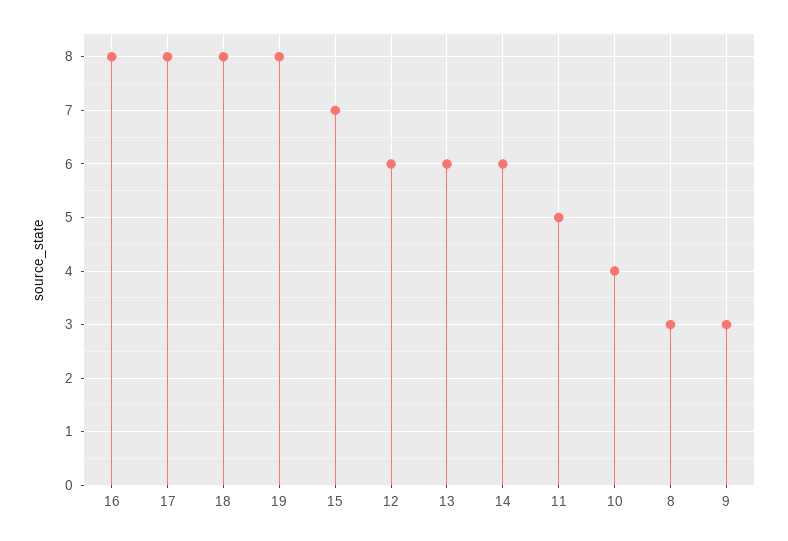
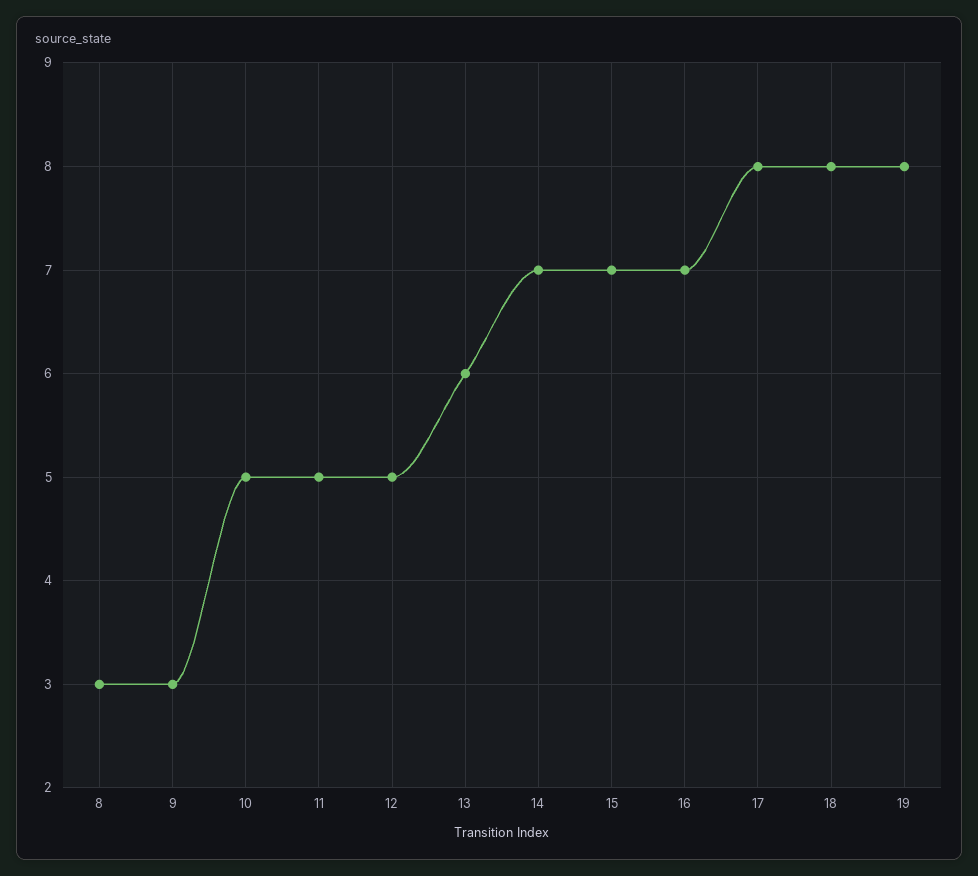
  {
-   "16": 8,
+   "16": 7,
    "17": 8,
    "18": 8,
    "19": 8,
    "15": 7,
-   "12": 6,
+   "12": 5,
    "13": 6,
-   "14": 6,
+   "14": 7,
    "11": 5,
-   "10": 4,
+   "10": 5,
    "8": 3,
    "9": 3
  }

